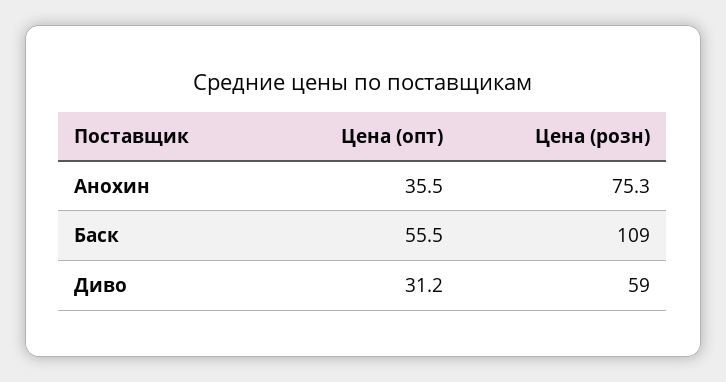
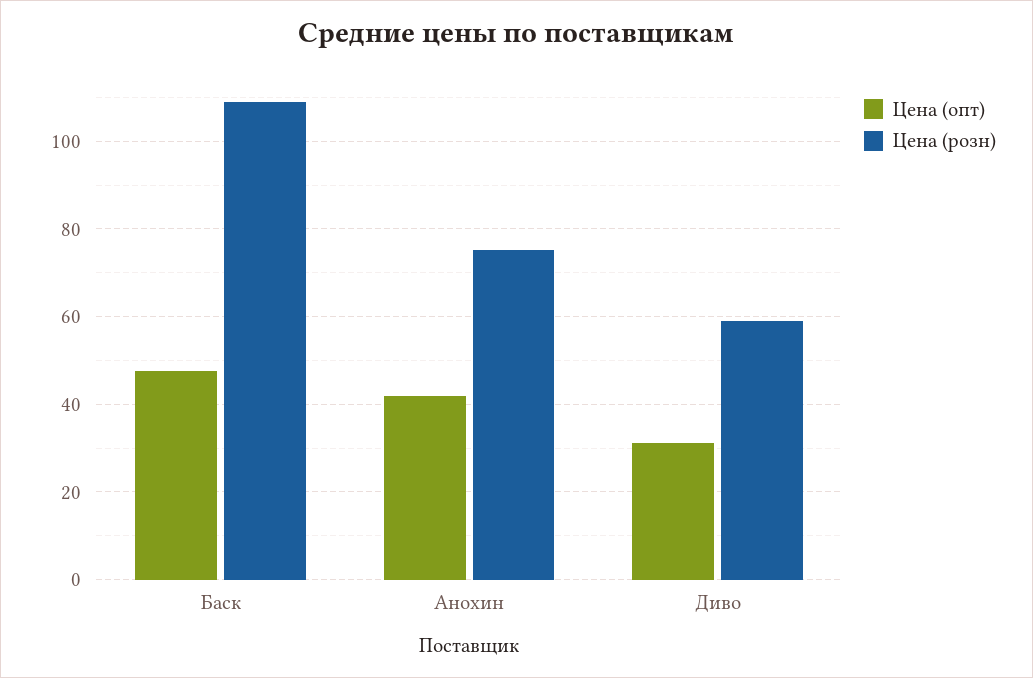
  {
    "Цена (опт)": {
-     "Анохин": 35.5,
+     "Анохин": 42,
-     "Баск": 55.5,
+     "Баск": 48,
      "Диво": 31.2
    },
    "Цена (розн)": {
      "Анохин": 75.3,
      "Баск": 109,
      "Диво": 59
    }
  }

